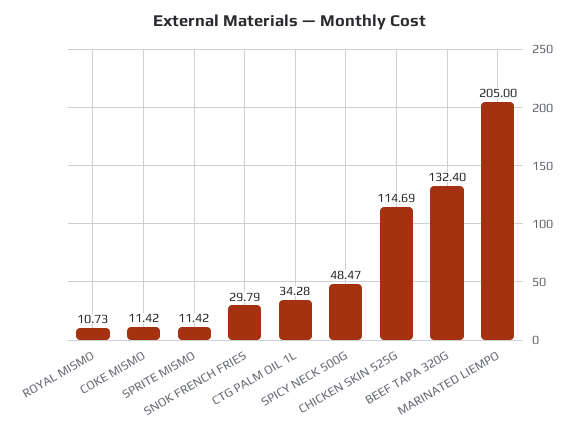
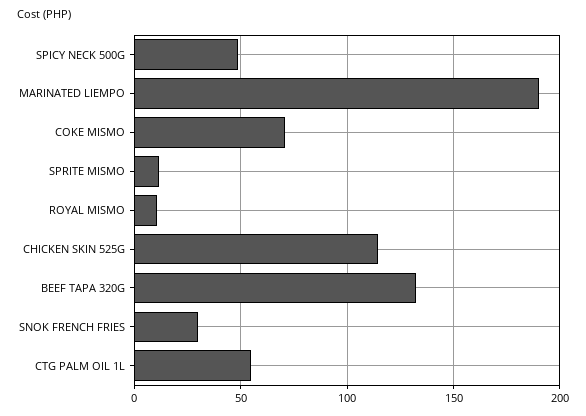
  {
    "ROYAL MISMO": 10.73,
-   "COKE MISMO": 11.42,
+   "COKE MISMO": 70,
    "SPRITE MISMO": 11.42,
    "SNOK FRENCH FRIES": 29.79,
-   "CTG PALM OIL 1L": 34.28,
+   "CTG PALM OIL 1L": 55,
    "SPICY NECK 500G": 48.47,
    "CHICKEN SKIN 525G": 114.69,
    "BEEF TAPA 320G": 132.4,
-   "MARINATED LIEMPO": 205
+   "MARINATED LIEMPO": 190
  }

